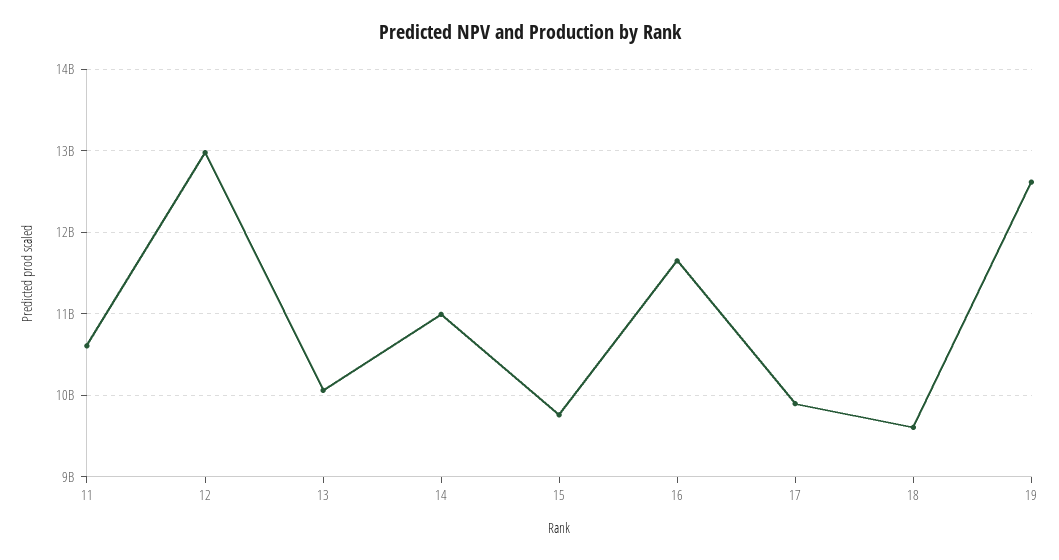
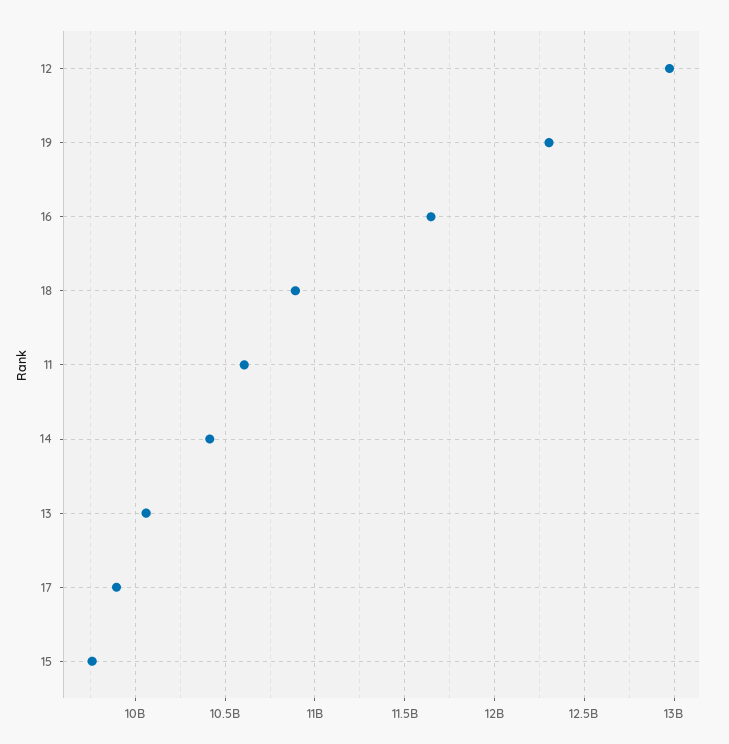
  {
    "11": 10600000000,
    "12": 12950000000,
    "13": 10050000000,
-   "14": 11000000000,
+   "14": 10400000000,
    "15": 9750000000,
    "16": 11650000000,
    "17": 9900000000,
-   "18": 9600000000,
+   "18": 10900000000,
-   "19": 12600000000
+   "19": 12300000000
  }

